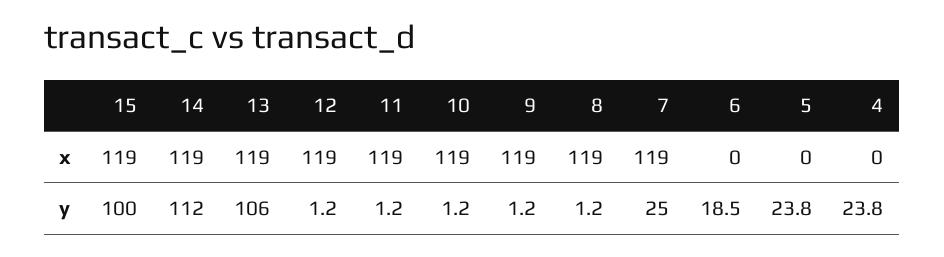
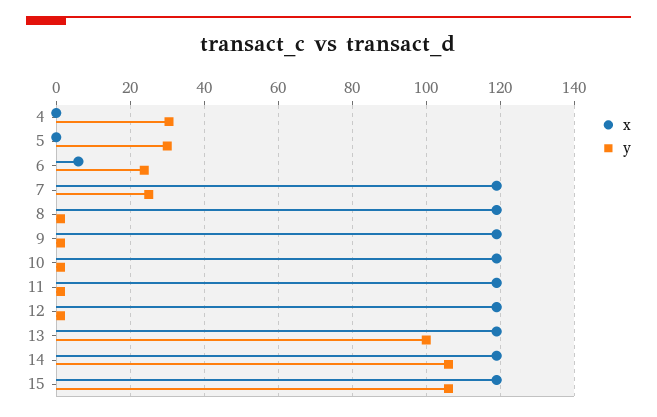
  {
    "x": {
      "15": 119,
      "14": 119,
      "13": 119,
      "12": 119,
      "11": 119,
      "10": 119,
      "9": 119,
      "8": 119,
      "7": 119,
-     "6": 0,
+     "6": 6,
      "5": 0,
      "4": 0
    },
    "y": {
-     "15": 100,
+     "15": 106,
-     "14": 112,
+     "14": 106,
-     "13": 106,
+     "13": 100,
      "12": 1.2,
      "11": 1.2,
      "10": 1.2,
      "9": 1.2,
      "8": 1.2,
      "7": 25,
-     "6": 18.5,
+     "6": 24,
-     "5": 23.8,
+     "5": 30,
-     "4": 23.8
+     "4": 30
    }
  }

